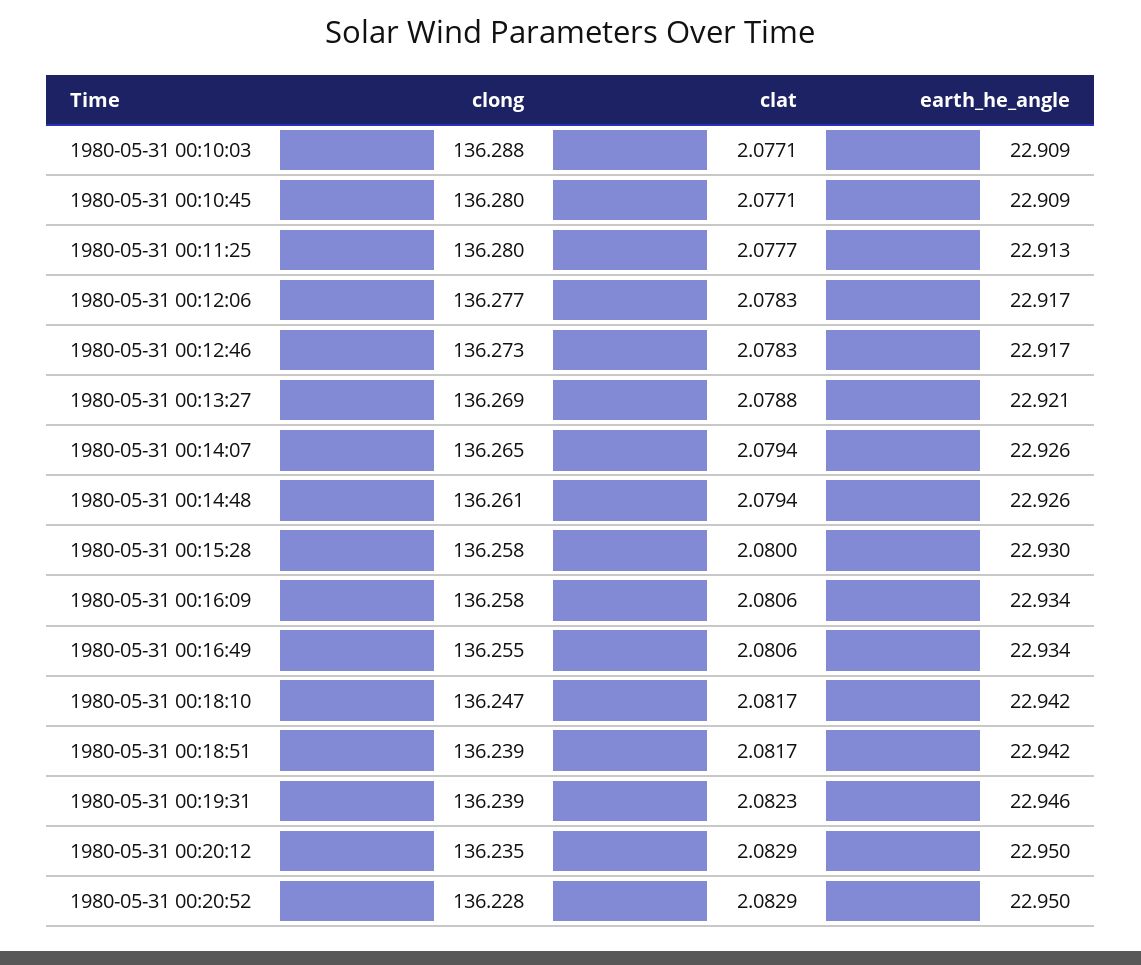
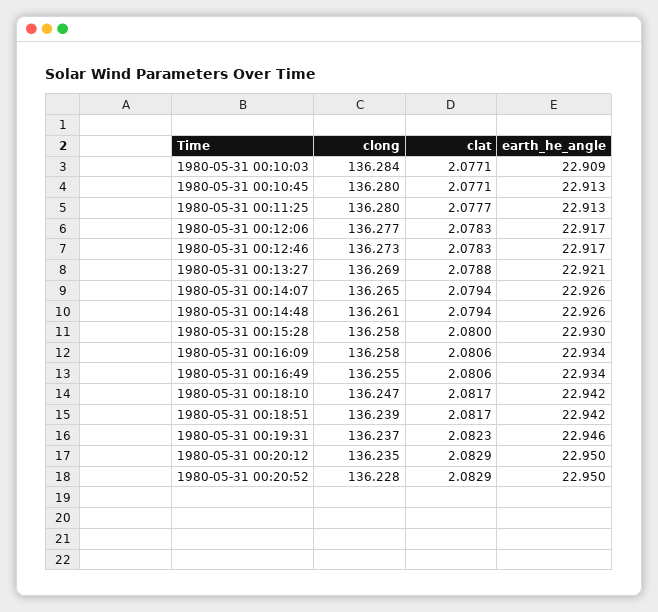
  {
    "clong": {
-     "1980-05-31 00:10:03": 136.288,
+     "1980-05-31 00:10:03": 136.284,
      "1980-05-31 00:10:45": 136.28,
      "1980-05-31 00:11:25": 136.28,
      "1980-05-31 00:12:06": 136.277,
      "1980-05-31 00:12:46": 136.273,
      "1980-05-31 00:13:27": 136.269,
      "1980-05-31 00:14:07": 136.265,
      "1980-05-31 00:14:48": 136.261,
      "1980-05-31 00:15:28": 136.258,
      "1980-05-31 00:16:09": 136.258,
      "1980-05-31 00:16:49": 136.255,
      "1980-05-31 00:18:10": 136.247,
      "1980-05-31 00:18:51": 136.239,
-     "1980-05-31 00:19:31": 136.239,
+     "1980-05-31 00:19:31": 136.237,
      "1980-05-31 00:20:12": 136.235,
      "1980-05-31 00:20:52": 136.228
    },
    "clat": {
      "1980-05-31 00:10:03": 2.0771,
      "1980-05-31 00:10:45": 2.0771,
      "1980-05-31 00:11:25": 2.0777,
      "1980-05-31 00:12:06": 2.0783,
      "1980-05-31 00:12:46": 2.0783,
      "1980-05-31 00:13:27": 2.0788,
      "1980-05-31 00:14:07": 2.0794,
      "1980-05-31 00:14:48": 2.0794,
      "1980-05-31 00:15:28": 2.08,
      "1980-05-31 00:16:09": 2.0806,
      "1980-05-31 00:16:49": 2.0806,
      "1980-05-31 00:18:10": 2.0817,
      "1980-05-31 00:18:51": 2.0817,
      "1980-05-31 00:19:31": 2.0823,
      "1980-05-31 00:20:12": 2.0829,
      "1980-05-31 00:20:52": 2.0829
    },
    "earth_he_angle": {
      "1980-05-31 00:10:03": 22.909,
-     "1980-05-31 00:10:45": 22.909,
+     "1980-05-31 00:10:45": 22.913,
      "1980-05-31 00:11:25": 22.913,
      "1980-05-31 00:12:06": 22.917,
      "1980-05-31 00:12:46": 22.917,
      "1980-05-31 00:13:27": 22.921,
      "1980-05-31 00:14:07": 22.926,
      "1980-05-31 00:14:48": 22.926,
      "1980-05-31 00:15:28": 22.93,
      "1980-05-31 00:16:09": 22.934,
      "1980-05-31 00:16:49": 22.934,
      "1980-05-31 00:18:10": 22.942,
      "1980-05-31 00:18:51": 22.942,
      "1980-05-31 00:19:31": 22.946,
      "1980-05-31 00:20:12": 22.95,
      "1980-05-31 00:20:52": 22.95
    }
  }

